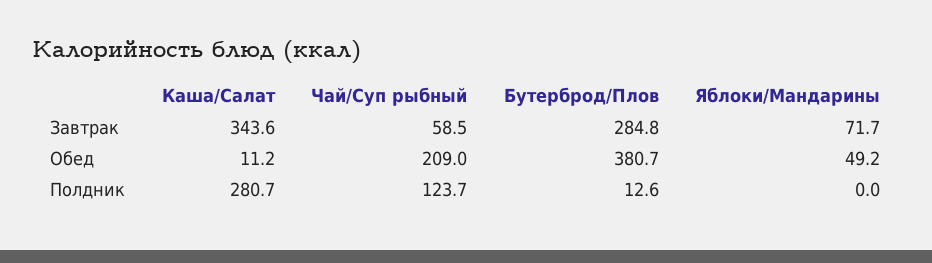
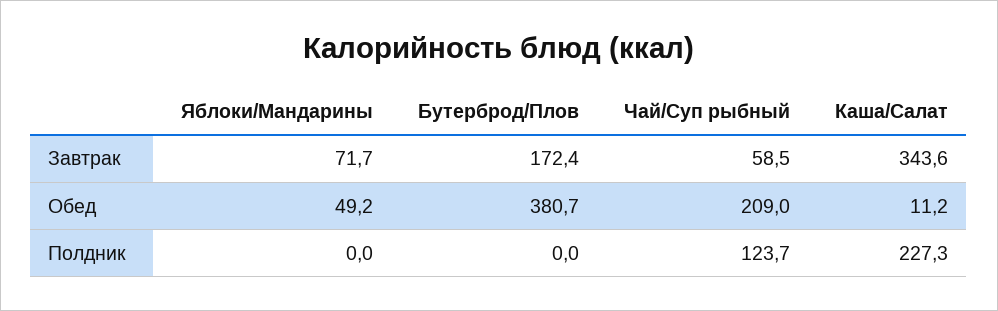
  {
    "Каша/Салат": {
      "Завтрак": 343.6,
      "Обед": 11.2,
-     "Полдник": 280.7
+     "Полдник": 227.3
    },
    "Чай/Суп рыбный": {
      "Завтрак": 58.5,
      "Обед": 209,
      "Полдник": 123.7
    },
    "Бутерброд/Плов": {
-     "Завтрак": 284.8,
+     "Завтрак": 172.4,
      "Обед": 380.7,
-     "Полдник": 12.6
+     "Полдник": 0
    },
    "Яблоки/Мандарины": {
      "Завтрак": 71.7,
      "Обед": 49.2,
      "Полдник": 0
    }
  }

